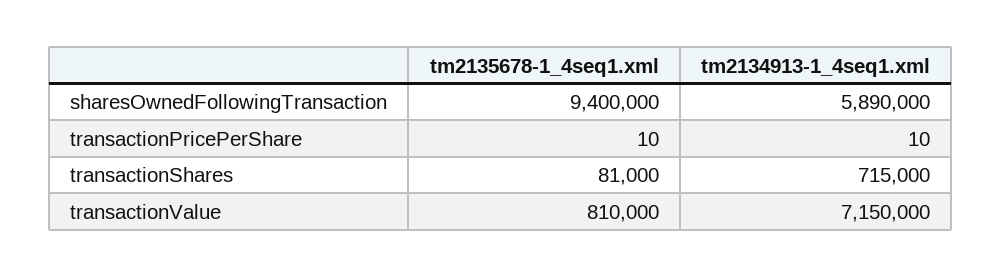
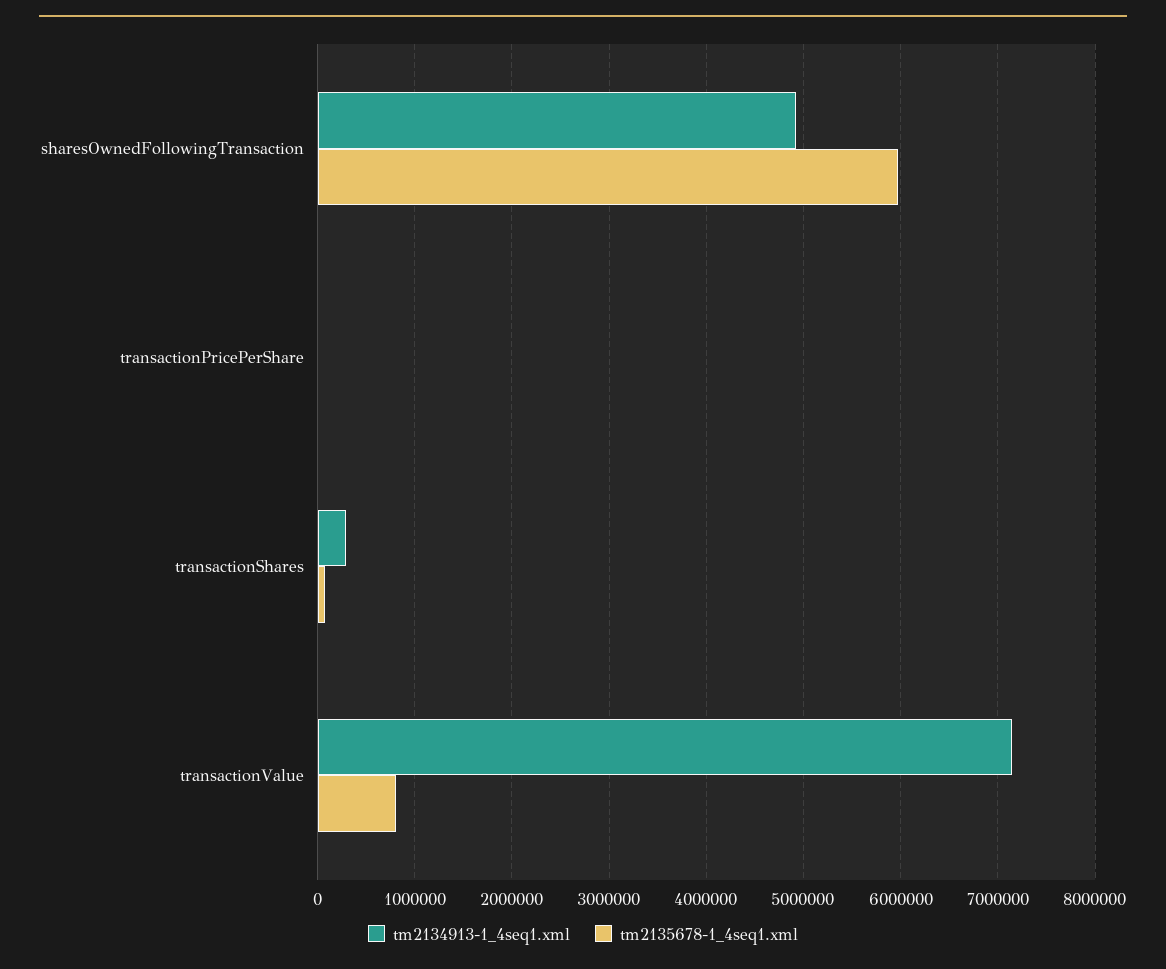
  {
    "tm2135678-1_4seq1.xml": {
-     "sharesOwnedFollowingTransaction": 9400000,
+     "sharesOwnedFollowingTransaction": 6000000,
      "transactionPricePerShare": 10,
      "transactionShares": 81000,
      "transactionValue": 810000
    },
    "tm2134913-1_4seq1.xml": {
-     "sharesOwnedFollowingTransaction": 5890000,
+     "sharesOwnedFollowingTransaction": 4900000,
      "transactionPricePerShare": 10,
-     "transactionShares": 715000,
+     "transactionShares": 300000,
      "transactionValue": 7150000
    }
  }

